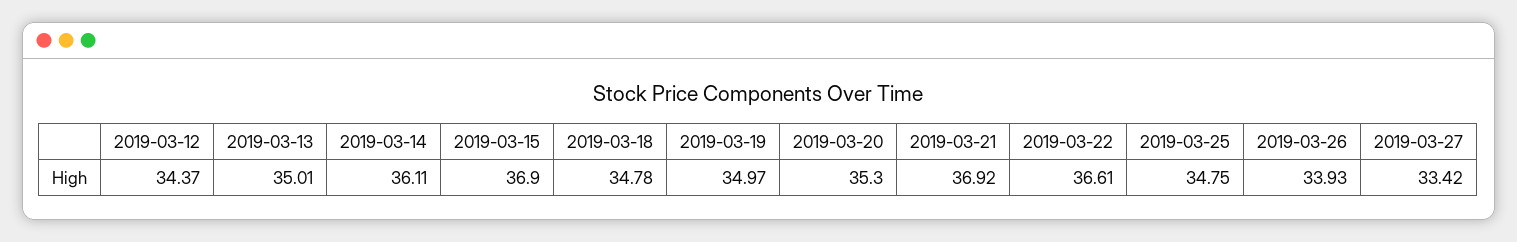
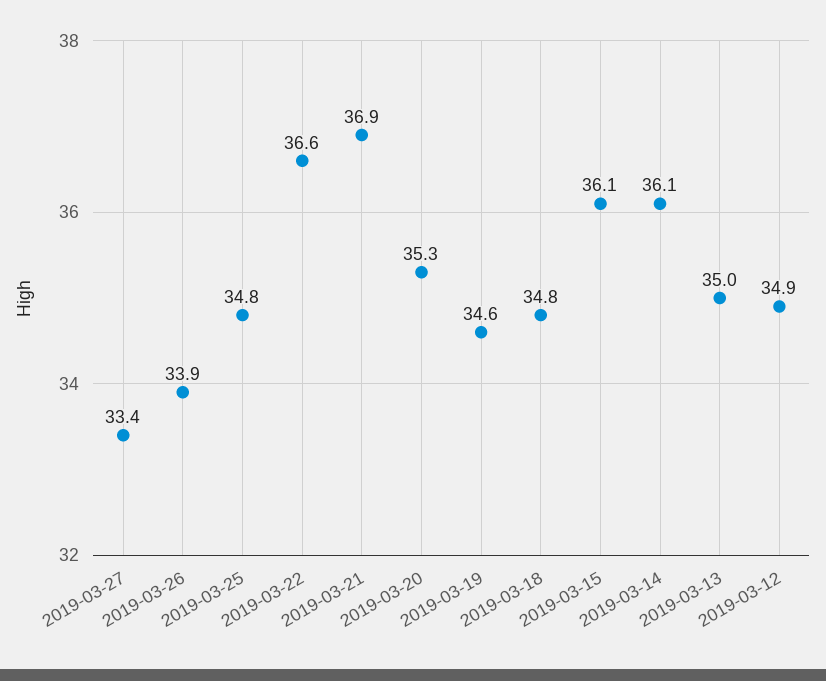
  {
-   "2019-03-12": 34.37,
+   "2019-03-12": 34.9,
    "2019-03-13": 35.01,
    "2019-03-14": 36.11,
-   "2019-03-15": 36.9,
+   "2019-03-15": 36.1,
    "2019-03-18": 34.78,
-   "2019-03-19": 34.97,
+   "2019-03-19": 34.6,
    "2019-03-20": 35.3,
    "2019-03-21": 36.92,
    "2019-03-22": 36.61,
    "2019-03-25": 34.75,
    "2019-03-26": 33.93,
    "2019-03-27": 33.42
  }

